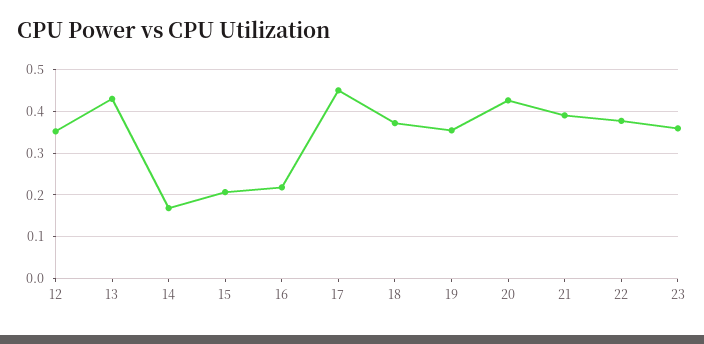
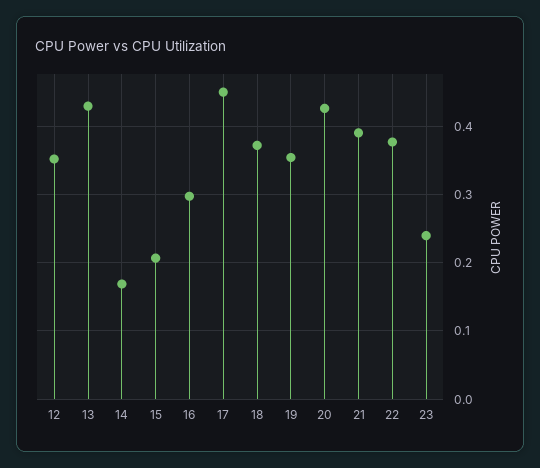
  {
    "12": 0.35,
    "13": 0.43,
    "14": 0.17,
    "15": 0.21,
-   "16": 0.22,
+   "16": 0.3,
    "17": 0.45,
    "18": 0.37,
    "19": 0.35,
    "20": 0.43,
    "21": 0.39,
    "22": 0.38,
-   "23": 0.36
+   "23": 0.24
  }

